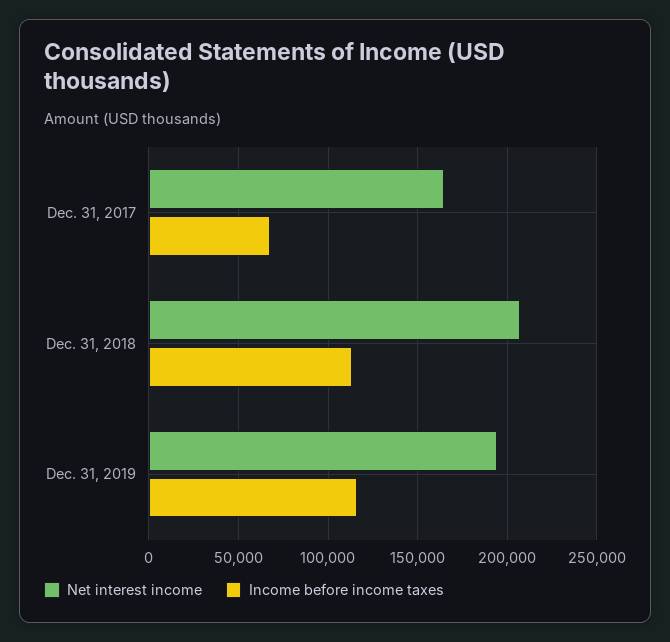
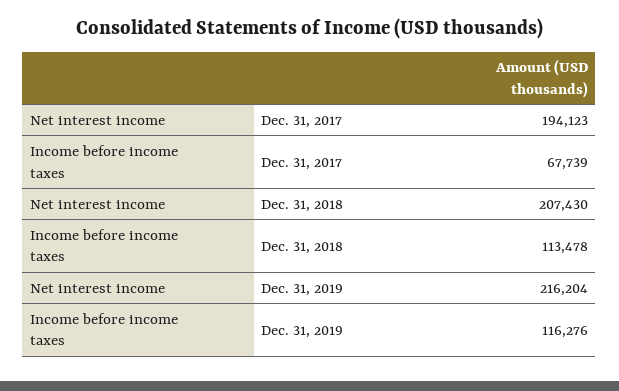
  {
    "Net interest income": {
-     "Dec. 31, 2017": 165000,
+     "Dec. 31, 2017": 194123,
      "Dec. 31, 2018": 207430,
-     "Dec. 31, 2019": 195000
+     "Dec. 31, 2019": 216204
    },
    "Income before income taxes": {
      "Dec. 31, 2017": 67739,
      "Dec. 31, 2018": 113478,
      "Dec. 31, 2019": 116276
    }
  }

